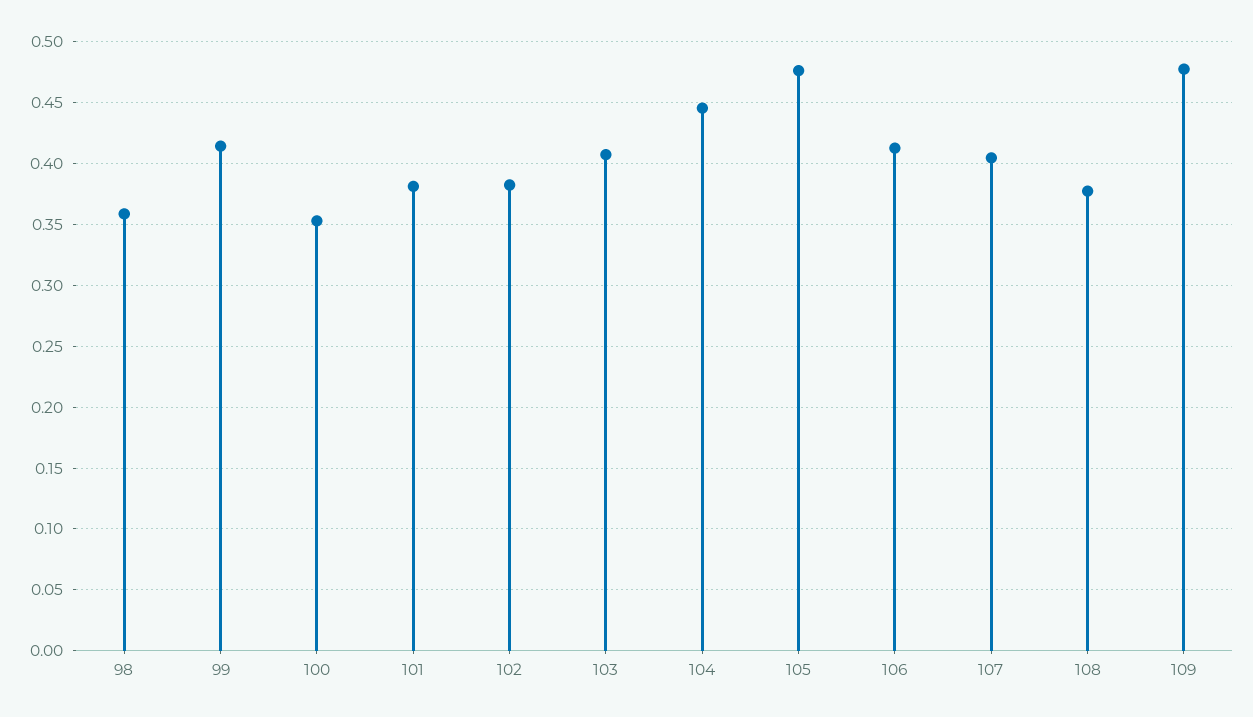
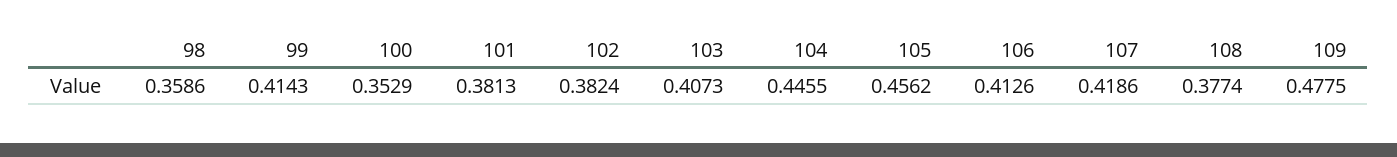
  {
    "98": 0.3586,
    "99": 0.4143,
    "100": 0.3529,
    "101": 0.3813,
    "102": 0.3824,
    "103": 0.4073,
    "104": 0.4455,
-   "105": 0.475,
+   "105": 0.4562,
    "106": 0.4126,
-   "107": 0.405,
+   "107": 0.4186,
    "108": 0.3774,
    "109": 0.4775
  }

